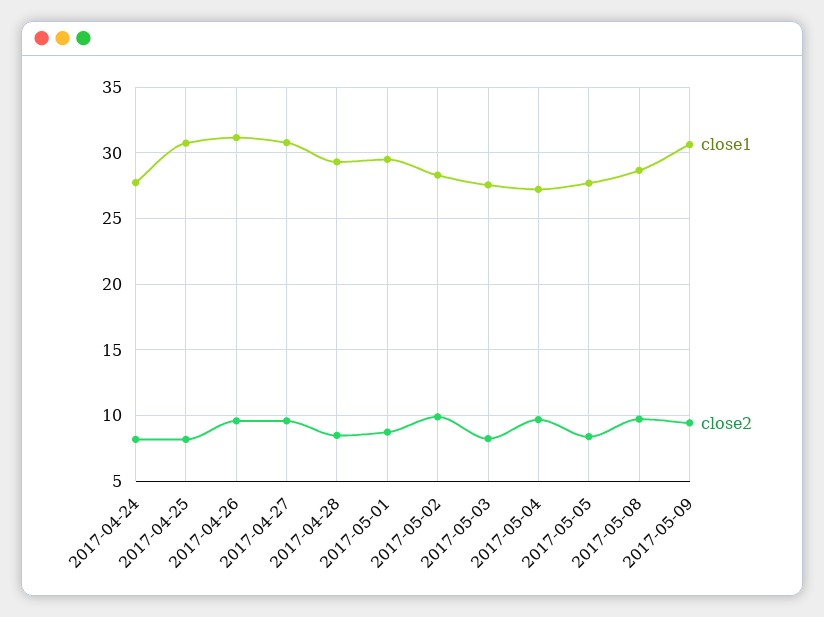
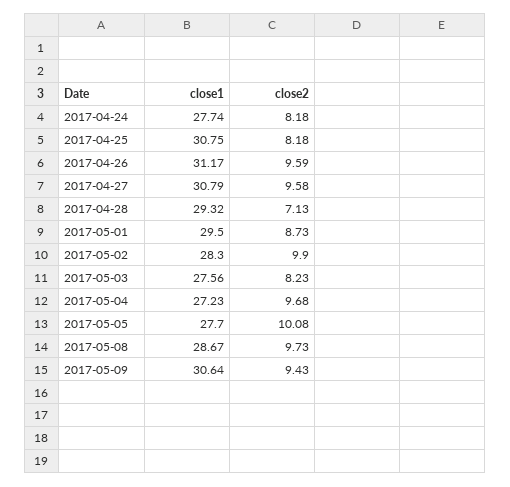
  {
    "close1": {
      "2017-04-24": 27.74,
      "2017-04-25": 30.75,
      "2017-04-26": 31.17,
      "2017-04-27": 30.79,
      "2017-04-28": 29.32,
      "2017-05-01": 29.5,
      "2017-05-02": 28.3,
      "2017-05-03": 27.56,
      "2017-05-04": 27.23,
      "2017-05-05": 27.7,
      "2017-05-08": 28.67,
      "2017-05-09": 30.64
    },
    "close2": {
      "2017-04-24": 8.18,
      "2017-04-25": 8.18,
      "2017-04-26": 9.59,
      "2017-04-27": 9.58,
-     "2017-04-28": 8.5,
+     "2017-04-28": 7.13,
      "2017-05-01": 8.73,
      "2017-05-02": 9.9,
      "2017-05-03": 8.23,
      "2017-05-04": 9.68,
-     "2017-05-05": 8.5,
+     "2017-05-05": 10.08,
      "2017-05-08": 9.73,
      "2017-05-09": 9.43
    }
  }

